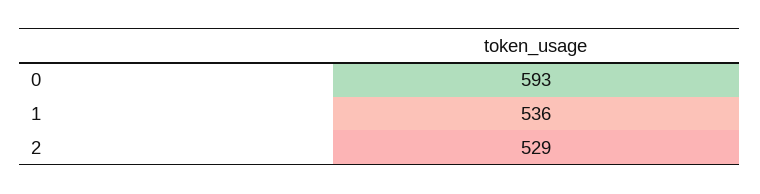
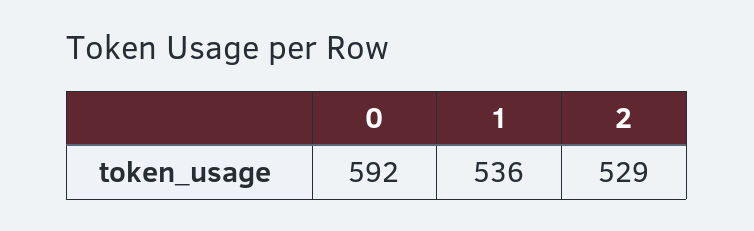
  {
-   "0": 593,
+   "0": 592,
    "1": 536,
    "2": 529
  }

